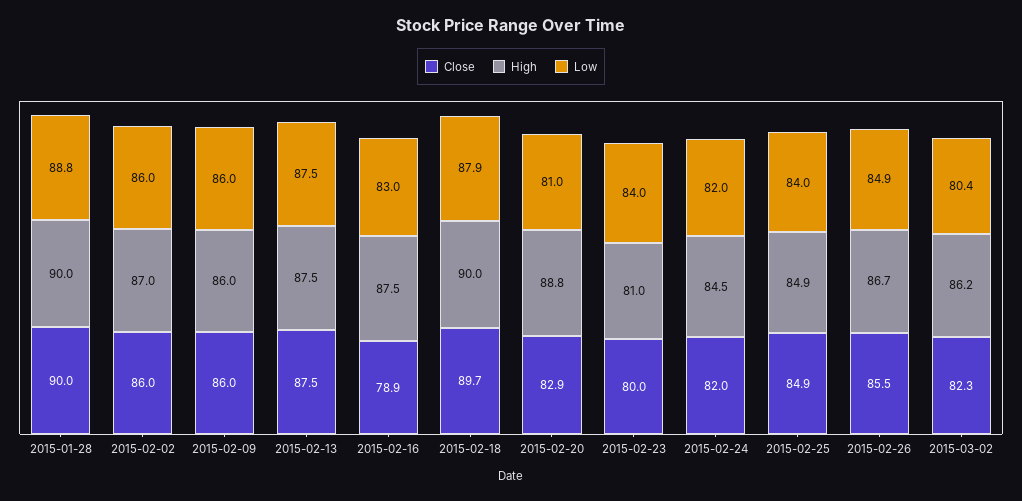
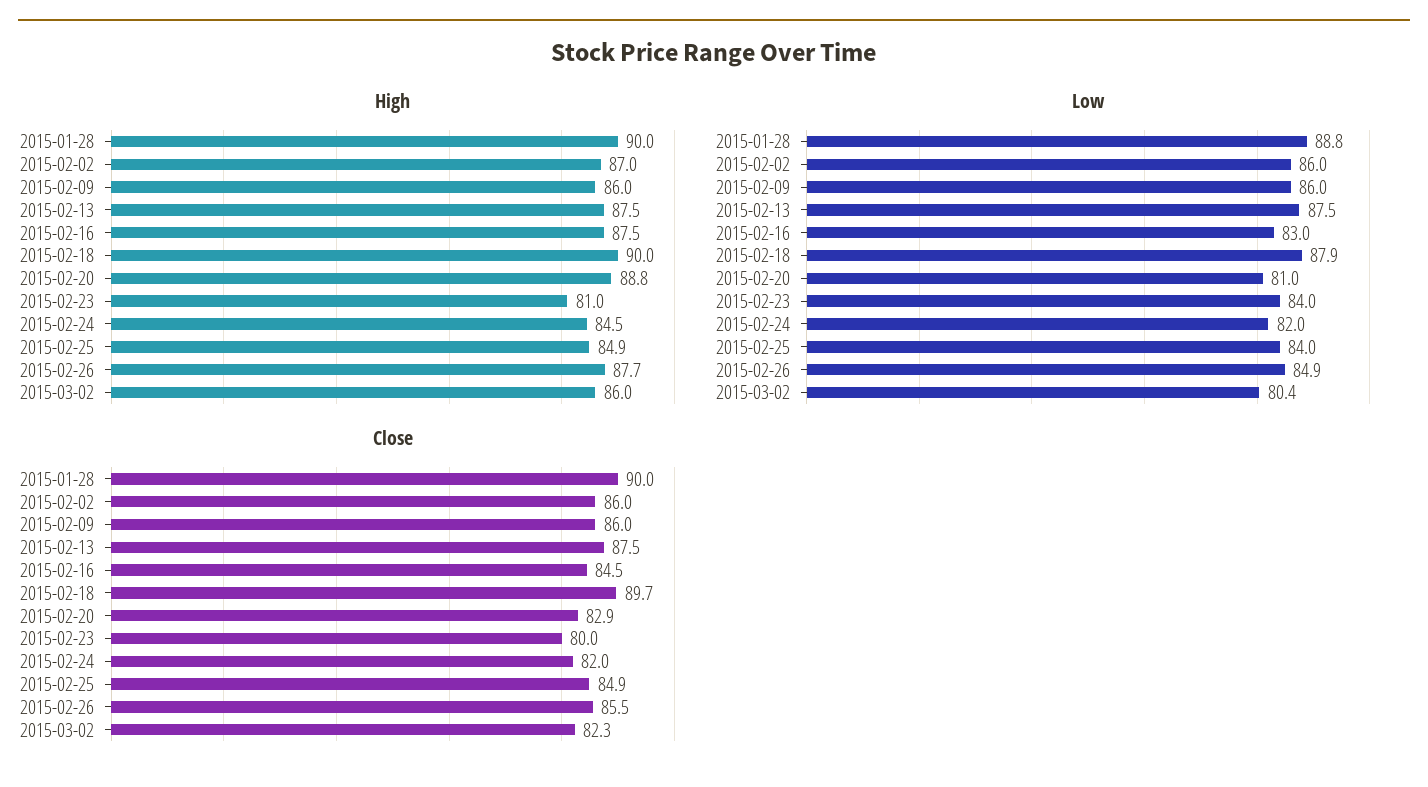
  {
    "Close": {
      "2015-01-28": 90,
      "2015-02-02": 86,
      "2015-02-09": 86,
      "2015-02-13": 87.5,
-     "2015-02-16": 78.9,
+     "2015-02-16": 84.5,
      "2015-02-18": 89.7,
      "2015-02-20": 82.9,
      "2015-02-23": 80,
      "2015-02-24": 82,
      "2015-02-25": 84.9,
      "2015-02-26": 85.5,
      "2015-03-02": 82.3
    },
    "High": {
      "2015-01-28": 90,
      "2015-02-02": 87,
      "2015-02-09": 86,
      "2015-02-13": 87.5,
      "2015-02-16": 87.5,
      "2015-02-18": 90,
      "2015-02-20": 88.8,
      "2015-02-23": 81,
      "2015-02-24": 84.5,
      "2015-02-25": 84.9,
-     "2015-02-26": 86.7,
+     "2015-02-26": 87.7,
-     "2015-03-02": 86.2
+     "2015-03-02": 86
    },
    "Low": {
      "2015-01-28": 88.8,
      "2015-02-02": 86,
      "2015-02-09": 86,
      "2015-02-13": 87.5,
      "2015-02-16": 83,
      "2015-02-18": 87.9,
      "2015-02-20": 81,
      "2015-02-23": 84,
      "2015-02-24": 82,
      "2015-02-25": 84,
      "2015-02-26": 84.9,
      "2015-03-02": 80.4
    }
  }

